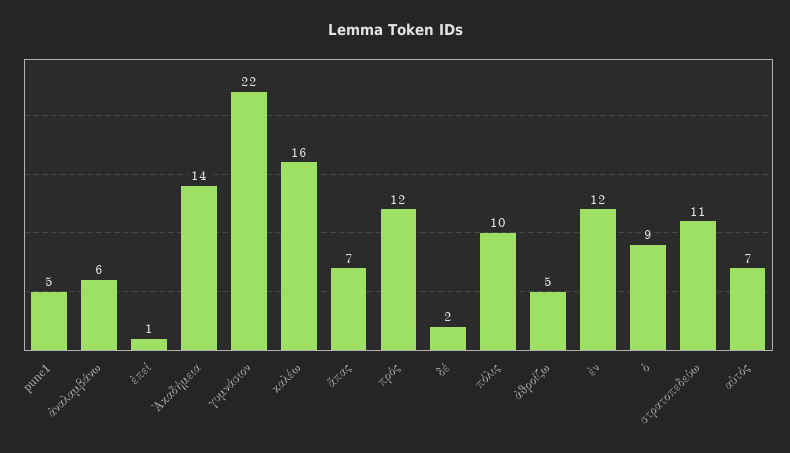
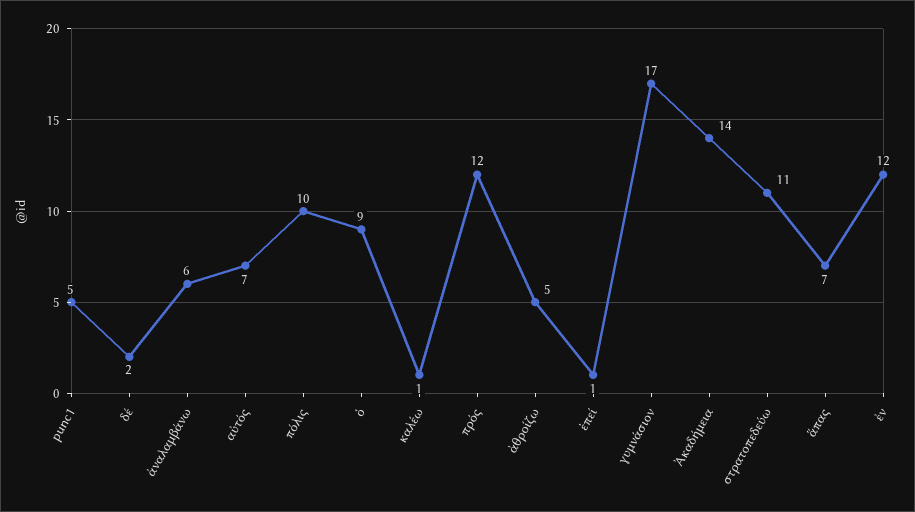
  {
    "punc1": 5,
    "ἀναλαμβάνω": 6,
    "ἐπεί": 1,
    "Ἀκαδήμεια": 14,
-   "γυμνάσιον": 22,
+   "γυμνάσιον": 17,
-   "καλέω": 16,
+   "καλέω": 1,
    "ἅπας": 7,
    "πρός": 12,
    "δέ": 2,
    "πόλις": 10,
    "ἀθροίζω": 5,
    "ἐν": 12,
    "ὁ": 9,
    "στρατοπεδεύω": 11,
    "αὐτός": 7
  }

